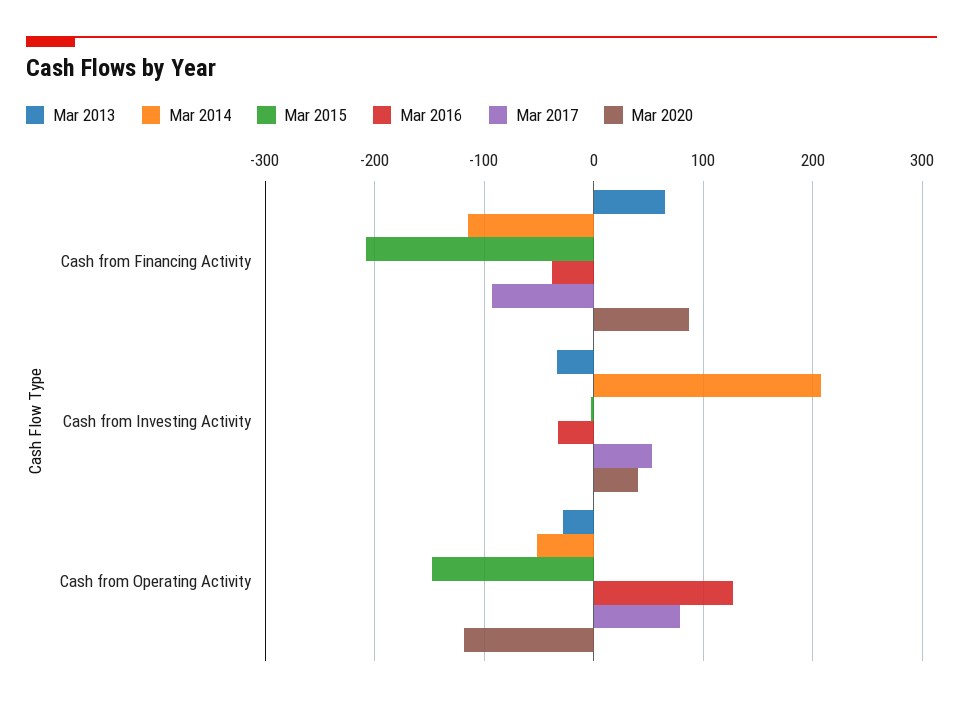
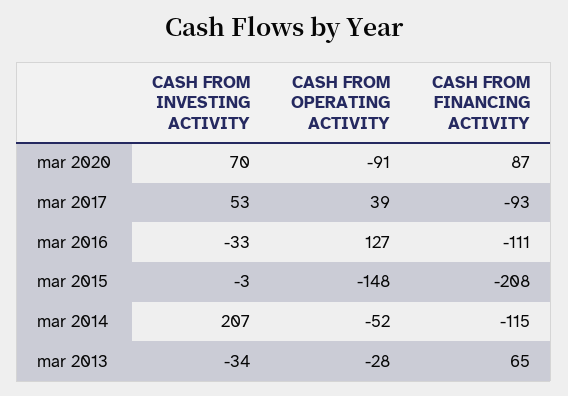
  {
    "Mar 2013": {
      "Cash from Financing Activity": 65,
      "Cash from Investing Activity": -34,
      "Cash from Operating Activity": -28
    },
    "Mar 2014": {
      "Cash from Financing Activity": -115,
      "Cash from Investing Activity": 207,
      "Cash from Operating Activity": -52
    },
    "Mar 2015": {
      "Cash from Financing Activity": -208,
      "Cash from Investing Activity": -3,
      "Cash from Operating Activity": -148
    },
    "Mar 2016": {
-     "Cash from Financing Activity": -40,
+     "Cash from Financing Activity": -111,
      "Cash from Investing Activity": -33,
      "Cash from Operating Activity": 127
    },
    "Mar 2017": {
      "Cash from Financing Activity": -93,
      "Cash from Investing Activity": 53,
-     "Cash from Operating Activity": 80
+     "Cash from Operating Activity": 39
    },
    "Mar 2020": {
      "Cash from Financing Activity": 87,
-     "Cash from Investing Activity": 40,
+     "Cash from Investing Activity": 70,
-     "Cash from Operating Activity": -120
+     "Cash from Operating Activity": -91
    }
  }

